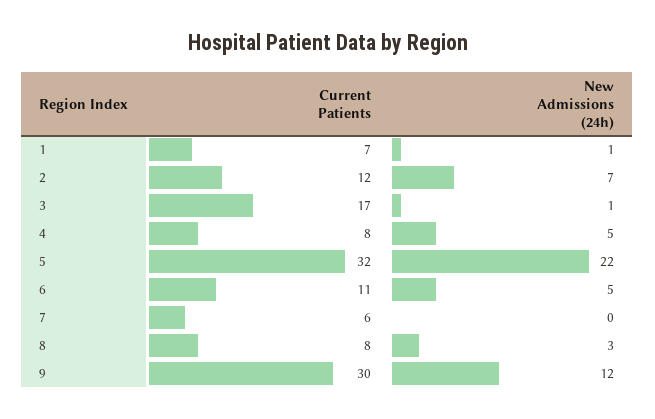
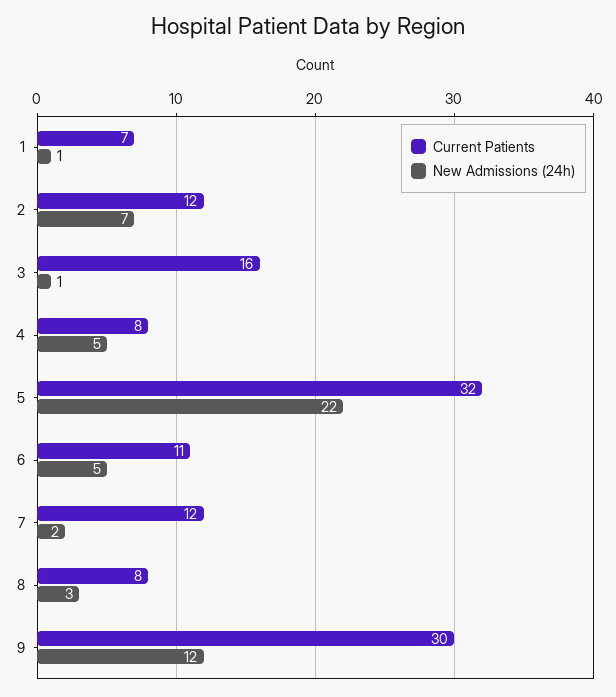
  {
    "Current Patients": {
      "1": 7,
      "2": 12,
-     "3": 17,
+     "3": 16,
      "4": 8,
      "5": 32,
      "6": 11,
-     "7": 6,
+     "7": 12,
      "8": 8,
      "9": 30
    },
    "New Admissions (24h)": {
      "1": 1,
      "2": 7,
      "3": 1,
      "4": 5,
      "5": 22,
      "6": 5,
-     "7": 0,
+     "7": 2,
      "8": 3,
      "9": 12
    }
  }

